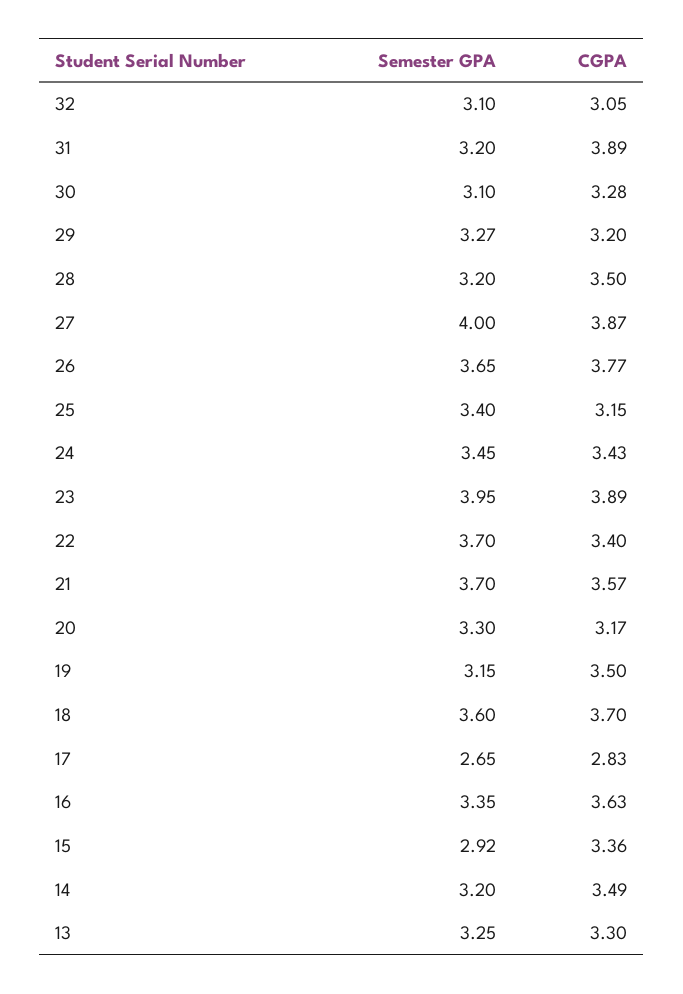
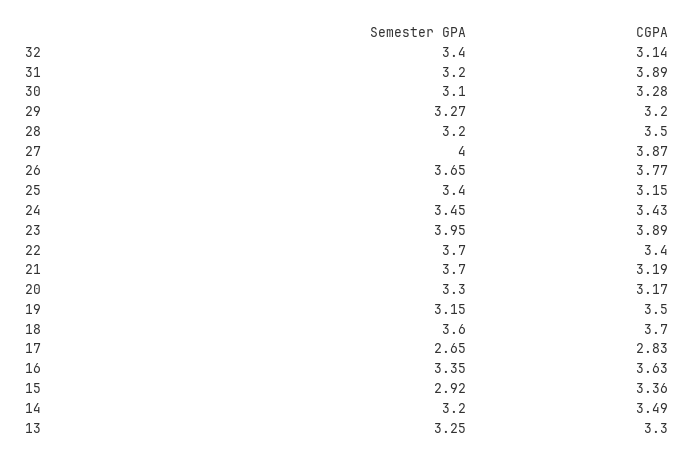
  {
    "Semester GPA": {
-     "32": 3.1,
+     "32": 3.4,
      "31": 3.2,
      "30": 3.1,
      "29": 3.27,
      "28": 3.2,
      "27": 4,
      "26": 3.65,
      "25": 3.4,
      "24": 3.45,
      "23": 3.95,
      "22": 3.7,
      "21": 3.7,
      "20": 3.3,
      "19": 3.15,
      "18": 3.6,
      "17": 2.65,
      "16": 3.35,
      "15": 2.92,
      "14": 3.2,
      "13": 3.25
    },
    "CGPA": {
-     "32": 3.05,
+     "32": 3.14,
      "31": 3.89,
      "30": 3.28,
      "29": 3.2,
      "28": 3.5,
      "27": 3.87,
      "26": 3.77,
      "25": 3.15,
      "24": 3.43,
      "23": 3.89,
      "22": 3.4,
-     "21": 3.57,
+     "21": 3.19,
      "20": 3.17,
      "19": 3.5,
      "18": 3.7,
      "17": 2.83,
      "16": 3.63,
      "15": 3.36,
      "14": 3.49,
      "13": 3.3
    }
  }

